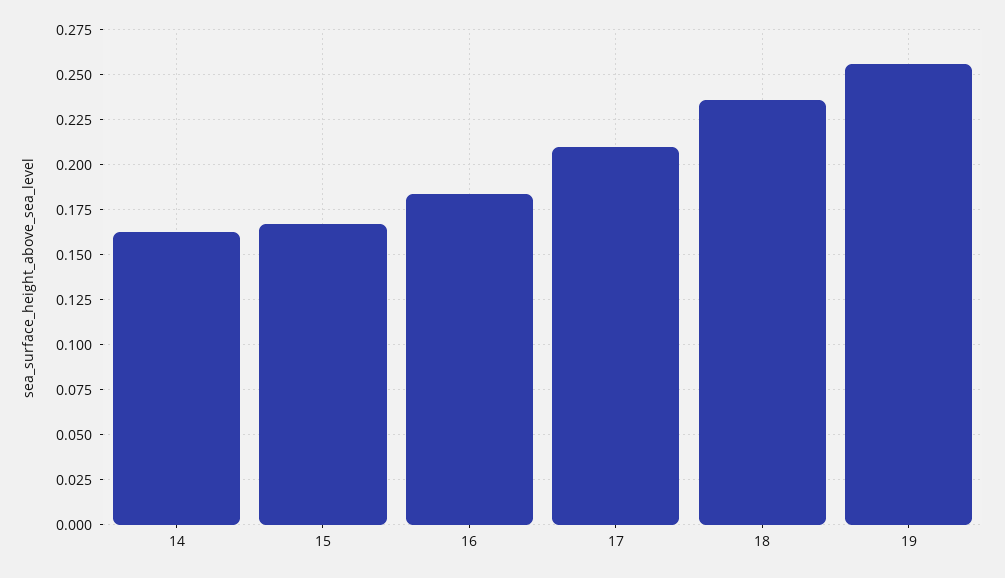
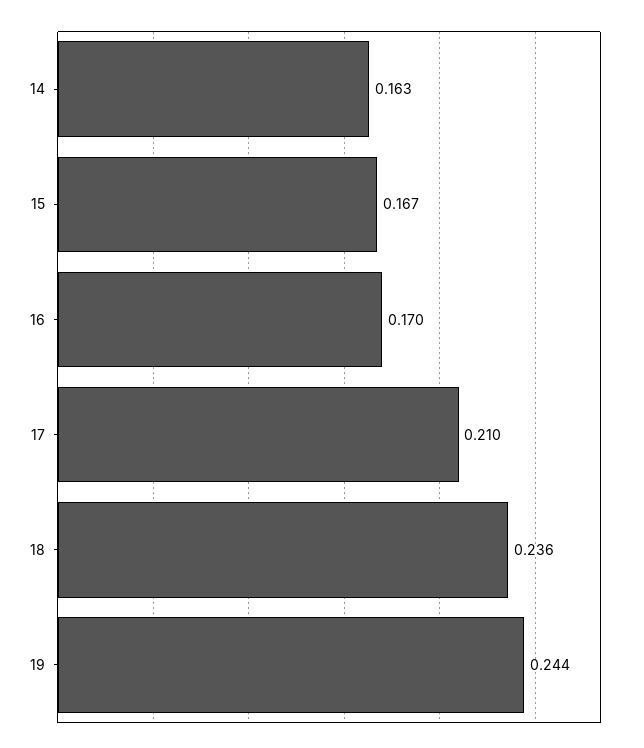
  {
    "14": 0.163,
    "15": 0.167,
-   "16": 0.185,
+   "16": 0.17,
    "17": 0.21,
    "18": 0.236,
-   "19": 0.255
+   "19": 0.244
  }

